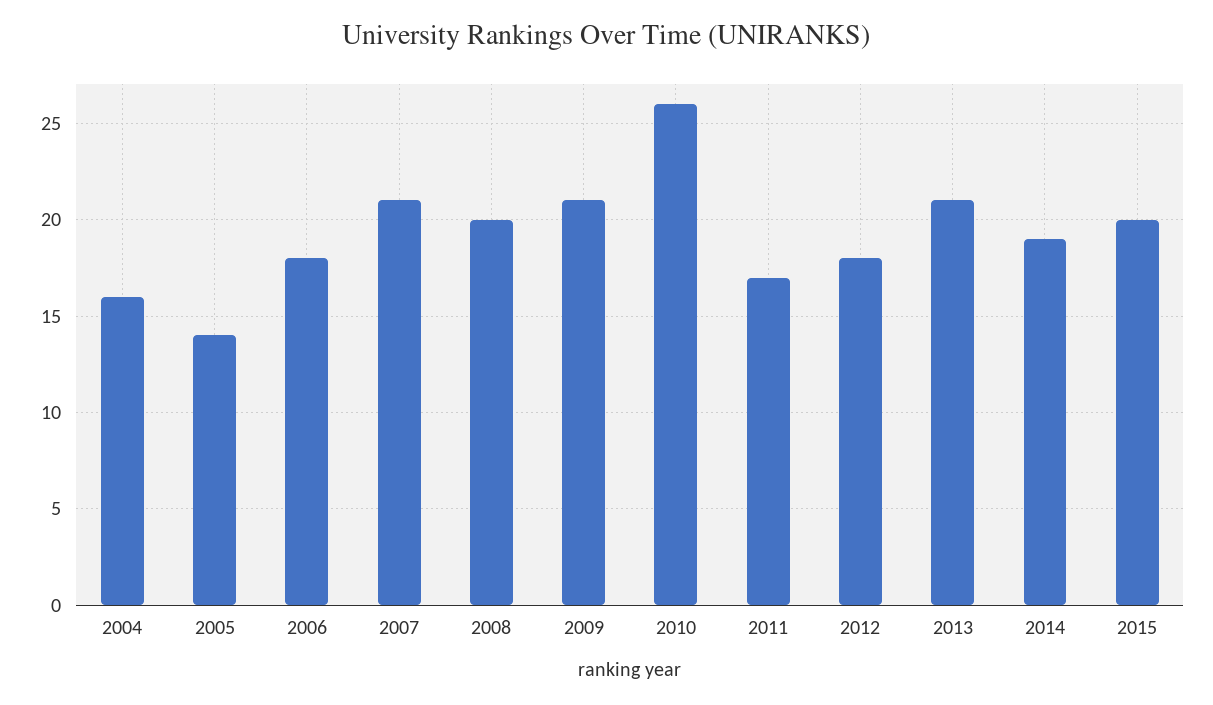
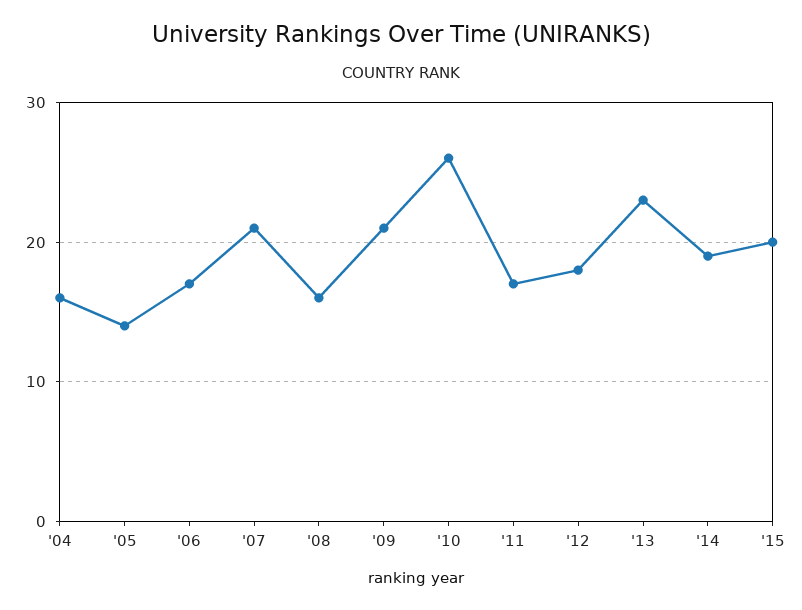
  {
    "2004": 16,
    "2005": 14,
-   "2006": 18,
+   "2006": 17,
    "2007": 21,
-   "2008": 20,
+   "2008": 16,
    "2009": 21,
    "2010": 26,
    "2011": 17,
    "2012": 18,
-   "2013": 21,
+   "2013": 23,
    "2014": 19,
    "2015": 20
  }

